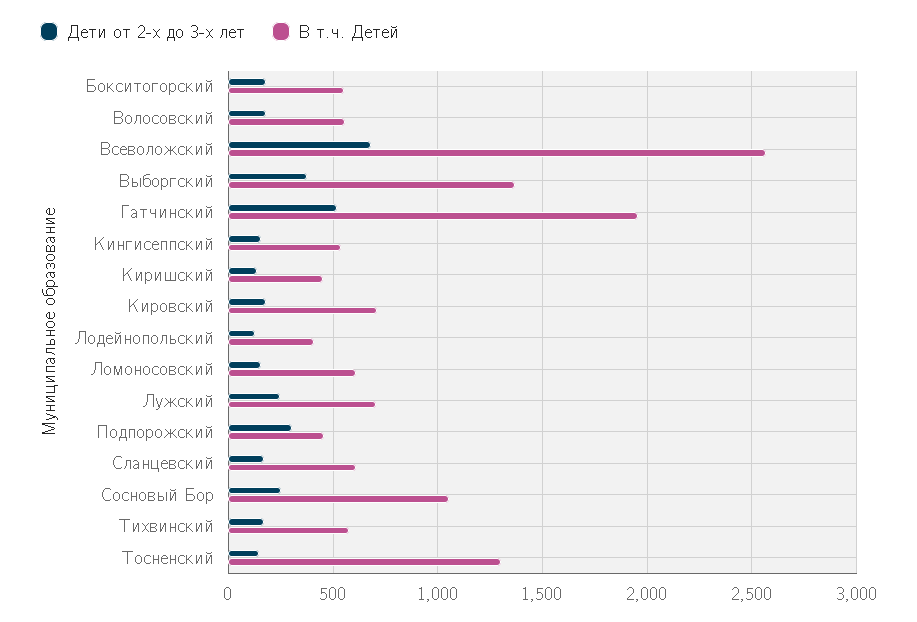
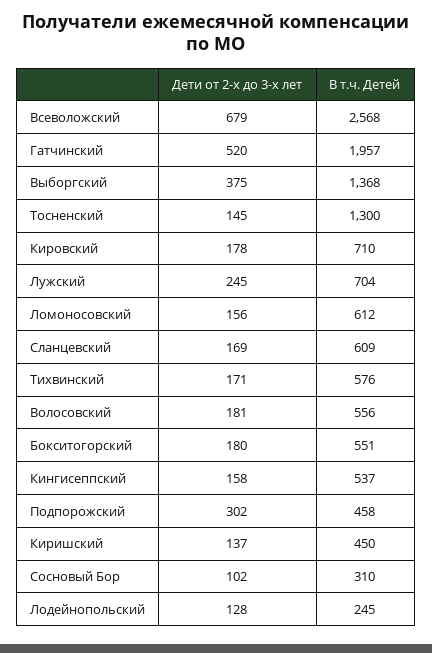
  {
    "Дети от 2-х до 3-х лет": {
      "Бокситогорский": 180,
      "Волосовский": 181,
      "Всеволожский": 679,
      "Выборгский": 375,
      "Гатчинский": 520,
      "Кингисеппский": 158,
      "Киришский": 137,
      "Кировский": 178,
      "Лодейнопольский": 128,
      "Ломоносовский": 156,
      "Лужский": 245,
      "Подпорожский": 302,
      "Сланцевский": 169,
-     "Сосновый Бор": 250,
+     "Сосновый Бор": 102,
      "Тихвинский": 171,
      "Тосненский": 145
    },
    "В т.ч. Детей": {
      "Бокситогорский": 551,
      "Волосовский": 556,
      "Всеволожский": 2568,
      "Выборгский": 1368,
      "Гатчинский": 1957,
      "Кингисеппский": 537,
      "Киришский": 450,
      "Кировский": 710,
-     "Лодейнопольский": 400,
+     "Лодейнопольский": 245,
      "Ломоносовский": 612,
      "Лужский": 704,
      "Подпорожский": 458,
      "Сланцевский": 609,
-     "Сосновый Бор": 1050,
+     "Сосновый Бор": 310,
      "Тихвинский": 576,
      "Тосненский": 1300
    }
  }

